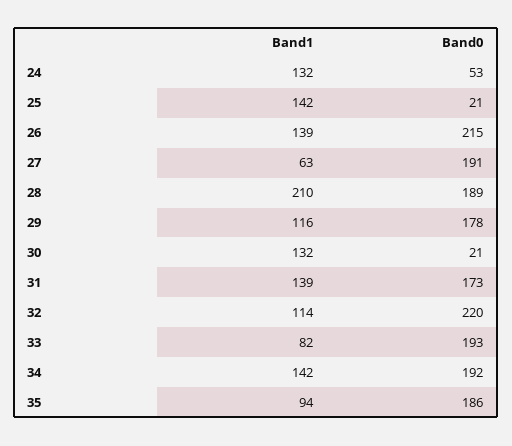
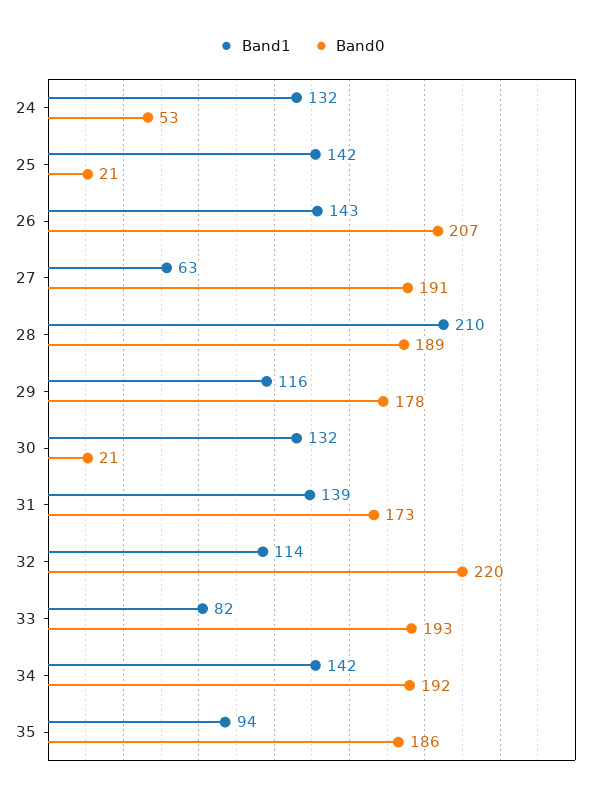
  {
    "Band1": {
      "24": 132,
      "25": 142,
-     "26": 139,
+     "26": 143,
      "27": 63,
      "28": 210,
      "29": 116,
      "30": 132,
      "31": 139,
      "32": 114,
      "33": 82,
      "34": 142,
      "35": 94
    },
    "Band0": {
      "24": 53,
      "25": 21,
-     "26": 215,
+     "26": 207,
      "27": 191,
      "28": 189,
      "29": 178,
      "30": 21,
      "31": 173,
      "32": 220,
      "33": 193,
      "34": 192,
      "35": 186
    }
  }

